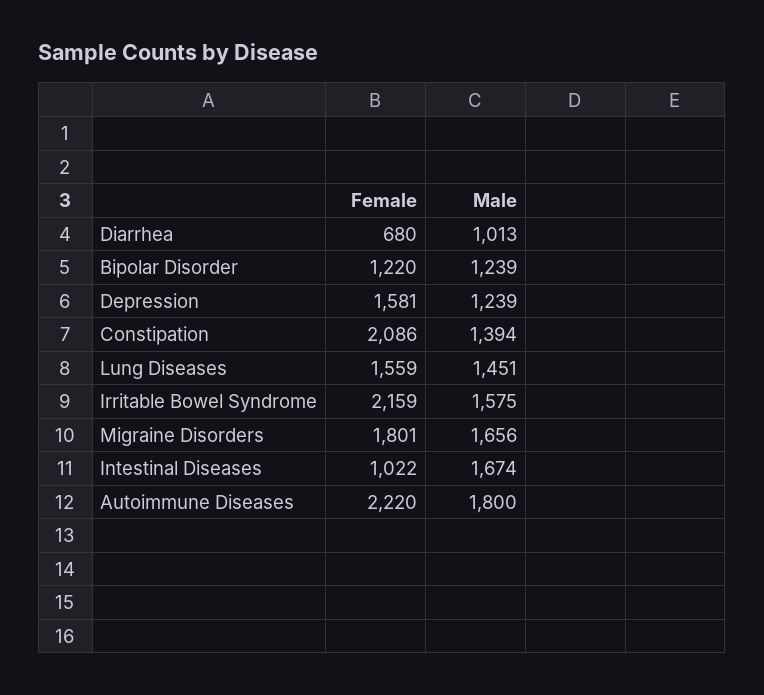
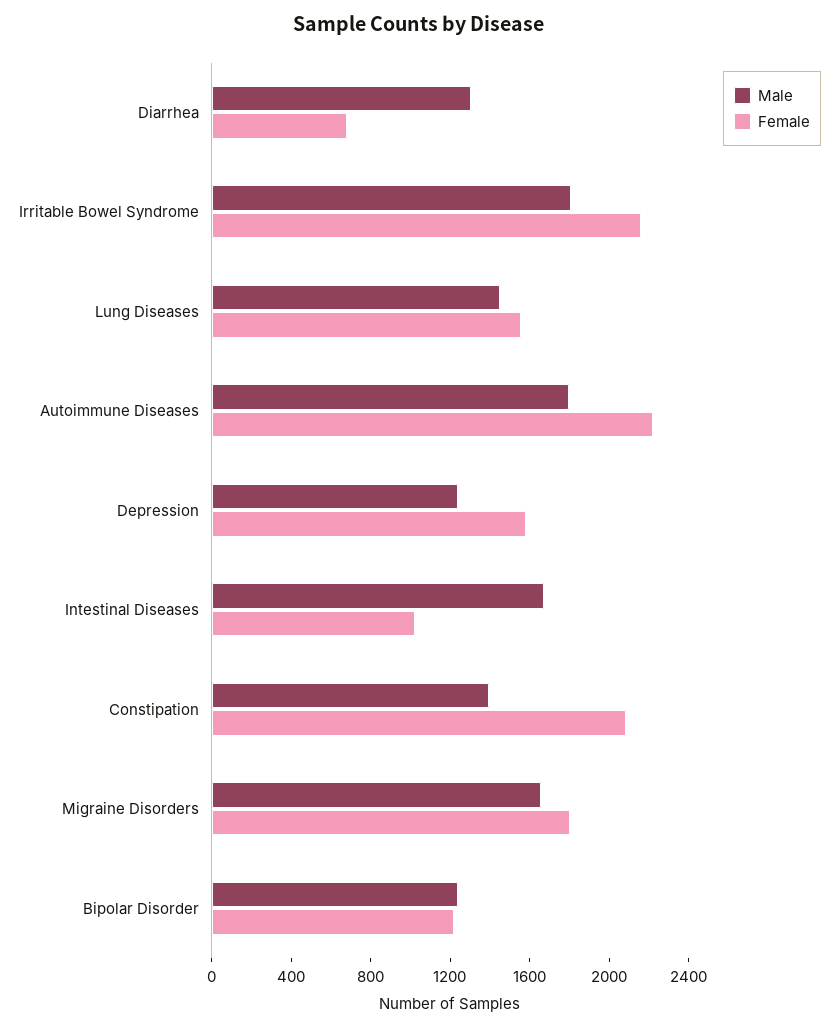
  {
    "Female": {
      "Diarrhea": 680,
      "Bipolar Disorder": 1220,
      "Depression": 1581,
      "Constipation": 2086,
      "Lung Diseases": 1559,
      "Irritable Bowel Syndrome": 2159,
      "Migraine Disorders": 1801,
      "Intestinal Diseases": 1022,
      "Autoimmune Diseases": 2220
    },
    "Male": {
-     "Diarrhea": 1013,
+     "Diarrhea": 1300,
      "Bipolar Disorder": 1239,
      "Depression": 1239,
      "Constipation": 1394,
      "Lung Diseases": 1451,
-     "Irritable Bowel Syndrome": 1575,
+     "Irritable Bowel Syndrome": 1800,
      "Migraine Disorders": 1656,
      "Intestinal Diseases": 1674,
      "Autoimmune Diseases": 1800
    }
  }

